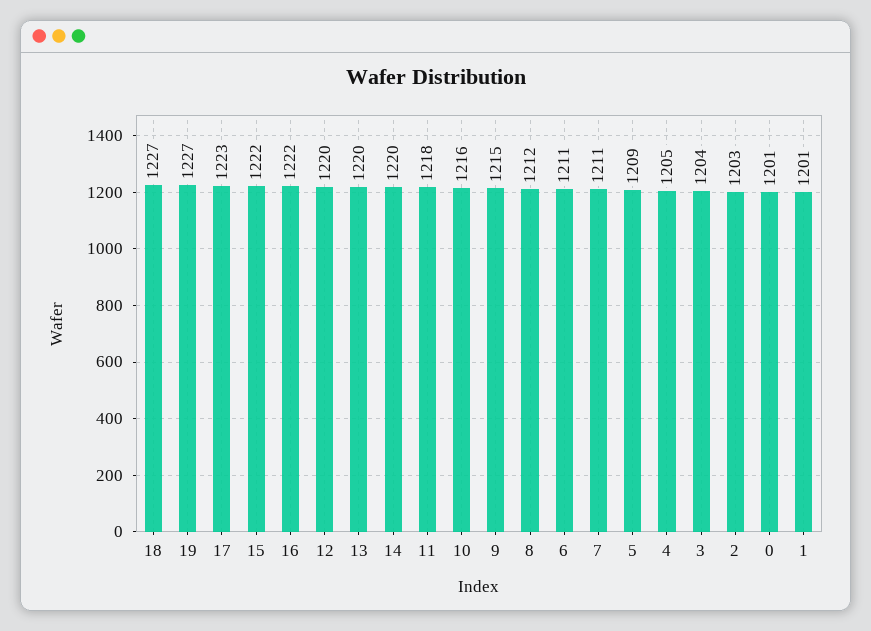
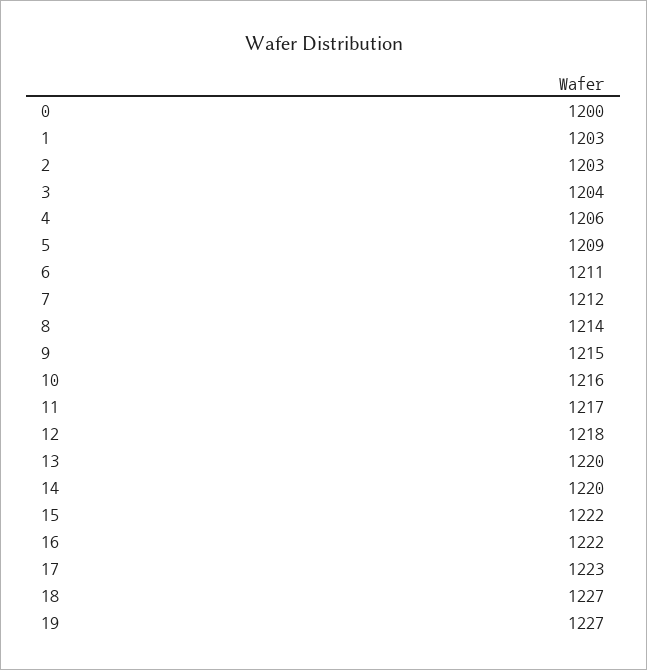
  {
    "18": 1227,
    "19": 1227,
    "17": 1223,
    "15": 1222,
    "16": 1222,
-   "12": 1220,
+   "12": 1218,
    "13": 1220,
    "14": 1220,
-   "11": 1218,
+   "11": 1217,
    "10": 1216,
    "9": 1215,
-   "8": 1212,
+   "8": 1214,
    "6": 1211,
-   "7": 1211,
+   "7": 1212,
    "5": 1209,
-   "4": 1205,
+   "4": 1206,
    "3": 1204,
    "2": 1203,
-   "0": 1201,
+   "0": 1200,
-   "1": 1201
+   "1": 1203
  }

